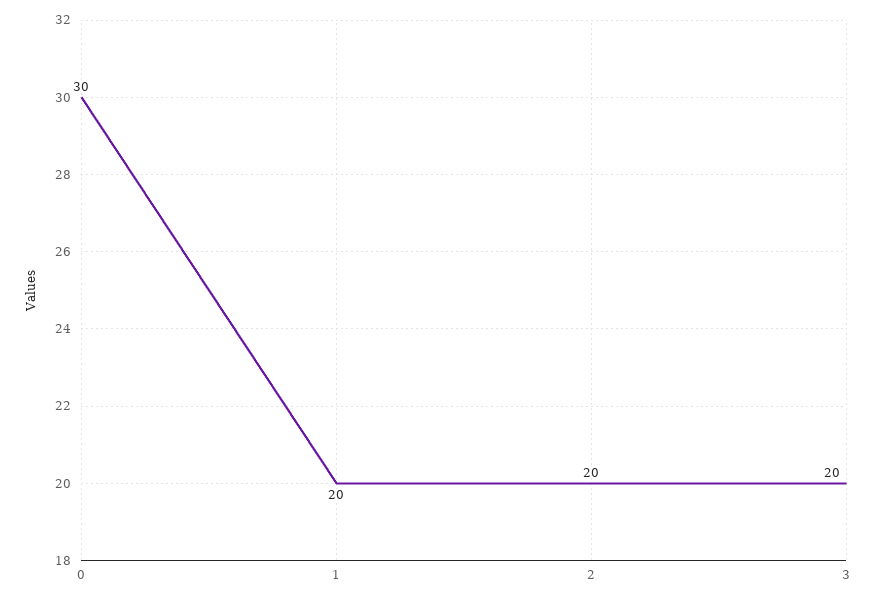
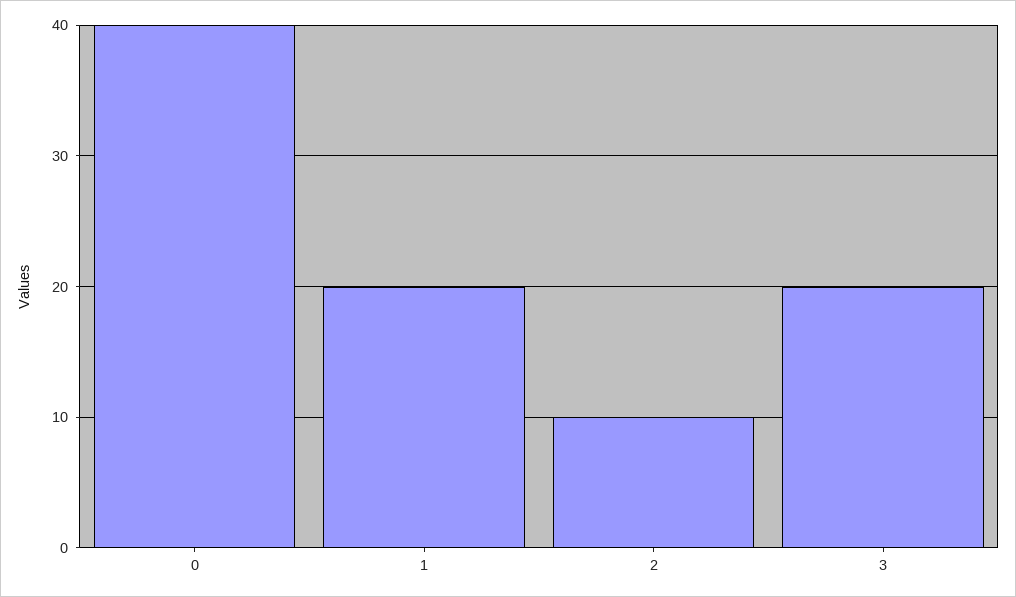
  {
-   "0": 30,
+   "0": 40,
    "1": 20,
-   "2": 20,
+   "2": 10,
    "3": 20
  }

